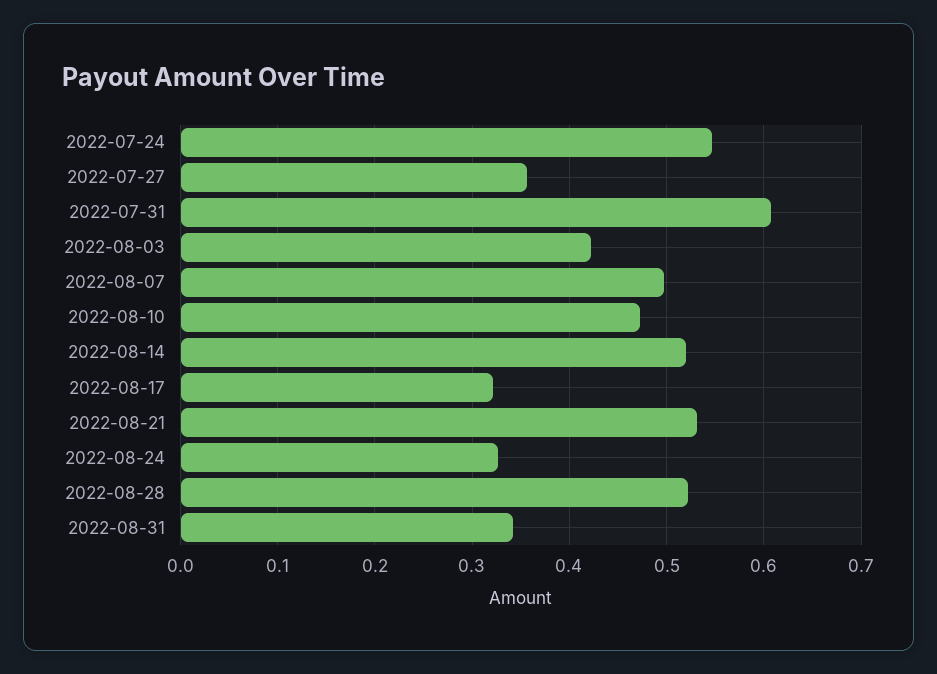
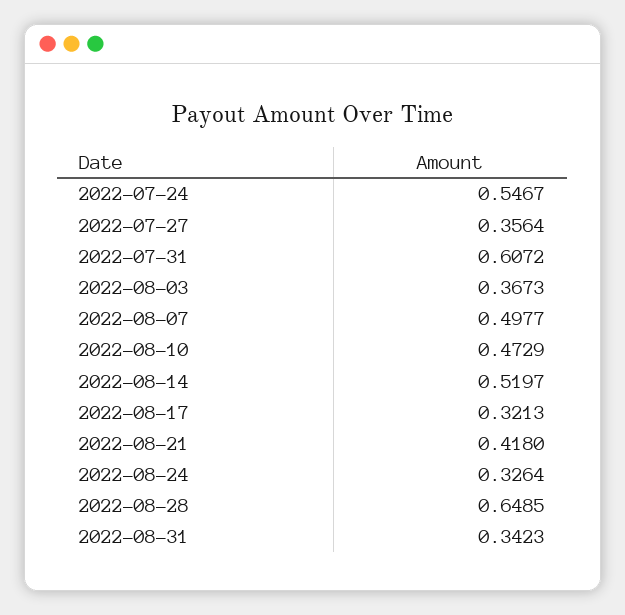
  {
    "2022-07-24": 0.5467,
    "2022-07-27": 0.3564,
    "2022-07-31": 0.6072,
-   "2022-08-03": 0.42,
+   "2022-08-03": 0.3673,
    "2022-08-07": 0.4977,
    "2022-08-10": 0.4729,
    "2022-08-14": 0.5197,
    "2022-08-17": 0.3213,
-   "2022-08-21": 0.53,
+   "2022-08-21": 0.418,
    "2022-08-24": 0.3264,
-   "2022-08-28": 0.52,
+   "2022-08-28": 0.6485,
    "2022-08-31": 0.3423
  }

